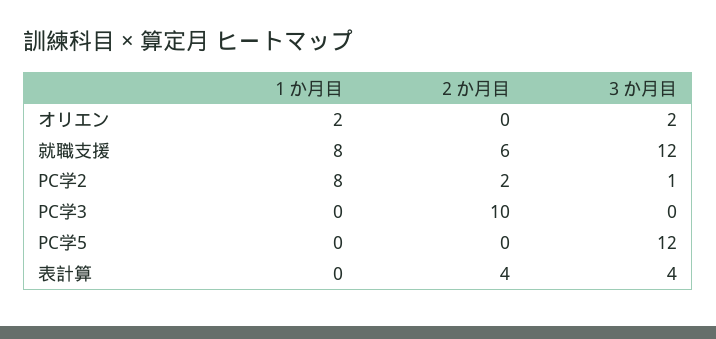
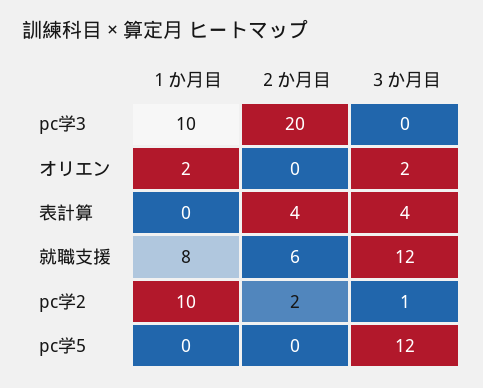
  {
    "１か月目": {
      "オリエン": 2,
      "就職支援": 8,
-     "PC学2": 8,
+     "PC学2": 10,
-     "PC学3": 0,
+     "PC学3": 10,
      "PC学5": 0,
      "表計算": 0
    },
    "２か月目": {
      "オリエン": 0,
      "就職支援": 6,
      "PC学2": 2,
-     "PC学3": 10,
+     "PC学3": 20,
      "PC学5": 0,
      "表計算": 4
    },
    "３か月目": {
      "オリエン": 2,
      "就職支援": 12,
      "PC学2": 1,
      "PC学3": 0,
      "PC学5": 12,
      "表計算": 4
    }
  }

